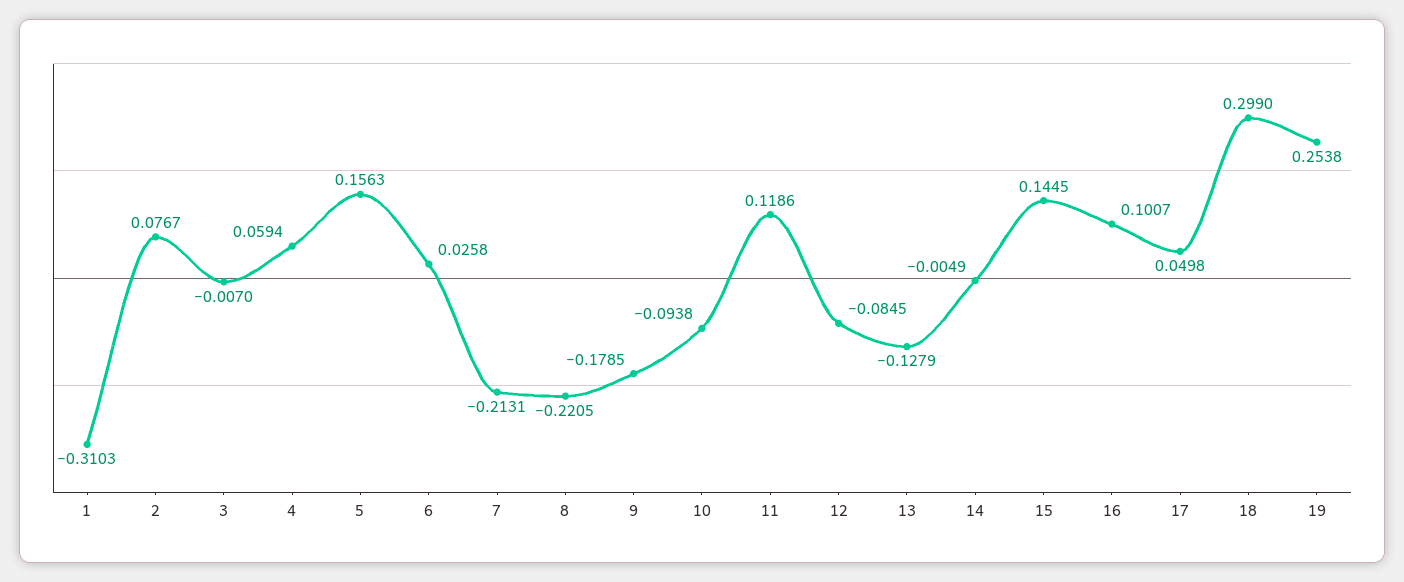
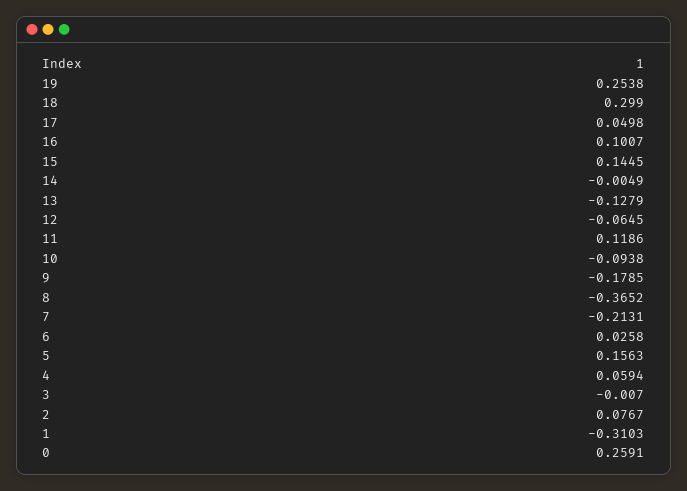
  {
    "1": -0.3103,
    "2": 0.0767,
    "3": -0.007,
    "4": 0.0594,
    "5": 0.1563,
    "6": 0.0258,
    "7": -0.2131,
-   "8": -0.2205,
+   "8": -0.3652,
    "9": -0.1785,
    "10": -0.0938,
    "11": 0.1186,
-   "12": -0.0845,
+   "12": -0.0645,
    "13": -0.1279,
    "14": -0.0049,
    "15": 0.1445,
    "16": 0.1007,
    "17": 0.0498,
    "18": 0.299,
-   "19": 0.2538
+   "19": 0.2538,
+   "0": 0.2591
  }

